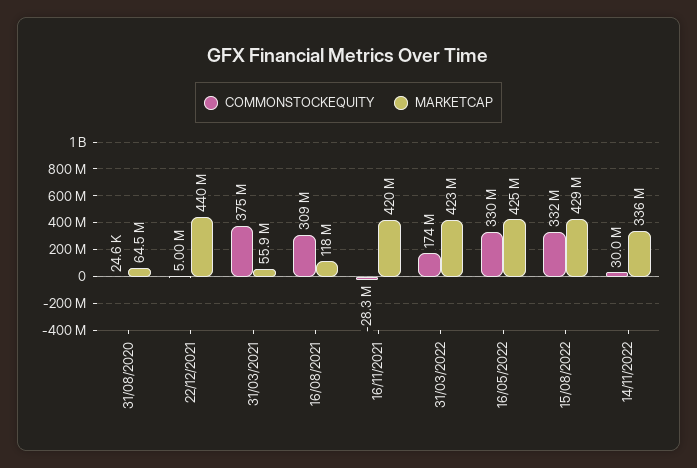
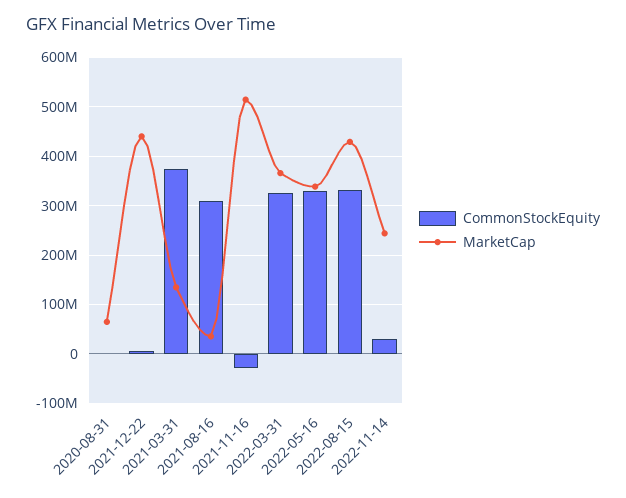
  {
    "COMMONSTOCKEQUITY": {
      "31/08/2020": 24600,
      "22/12/2021": 5000000,
      "31/03/2021": 375000000,
      "16/08/2021": 309000000,
      "16/11/2021": -28300000,
-     "31/03/2022": 174000000,
+     "31/03/2022": 320000000,
      "16/05/2022": 330000000,
      "15/08/2022": 332000000,
      "14/11/2022": 30000000
    },
    "MARKETCAP": {
      "31/08/2020": 64500000,
      "22/12/2021": 440000000,
-     "31/03/2021": 55900000,
+     "31/03/2021": 140000000,
-     "16/08/2021": 118000000,
+     "16/08/2021": 40000000,
-     "16/11/2021": 420000000,
+     "16/11/2021": 520000000,
-     "31/03/2022": 423000000,
+     "31/03/2022": 360000000,
-     "16/05/2022": 425000000,
+     "16/05/2022": 340000000,
      "15/08/2022": 429000000,
-     "14/11/2022": 336000000
+     "14/11/2022": 240000000
    }
  }

